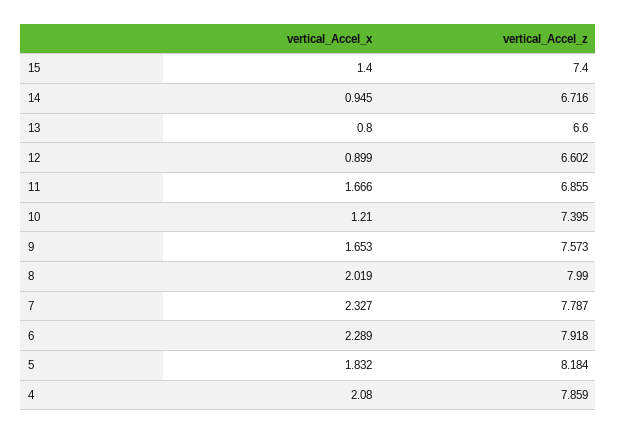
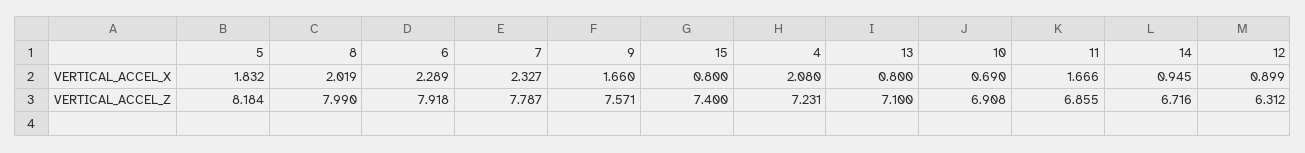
  {
    "vertical_Accel_x": {
-     "15": 1.4,
+     "15": 0.8,
      "14": 0.945,
      "13": 0.8,
      "12": 0.899,
      "11": 1.666,
-     "10": 1.21,
+     "10": 0.69,
-     "9": 1.653,
+     "9": 1.66,
      "8": 2.019,
      "7": 2.327,
      "6": 2.289,
      "5": 1.832,
      "4": 2.08
    },
    "vertical_Accel_z": {
      "15": 7.4,
      "14": 6.716,
-     "13": 6.6,
+     "13": 7.1,
-     "12": 6.602,
+     "12": 6.312,
      "11": 6.855,
-     "10": 7.395,
+     "10": 6.908,
-     "9": 7.573,
+     "9": 7.571,
      "8": 7.99,
      "7": 7.787,
      "6": 7.918,
      "5": 8.184,
-     "4": 7.859
+     "4": 7.231
    }
  }

